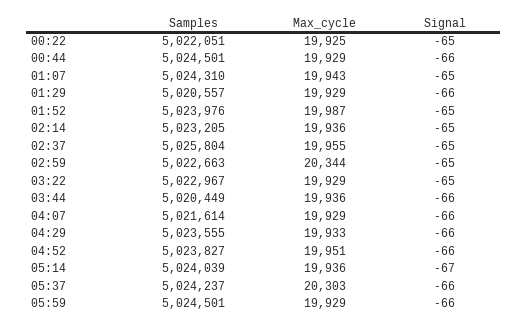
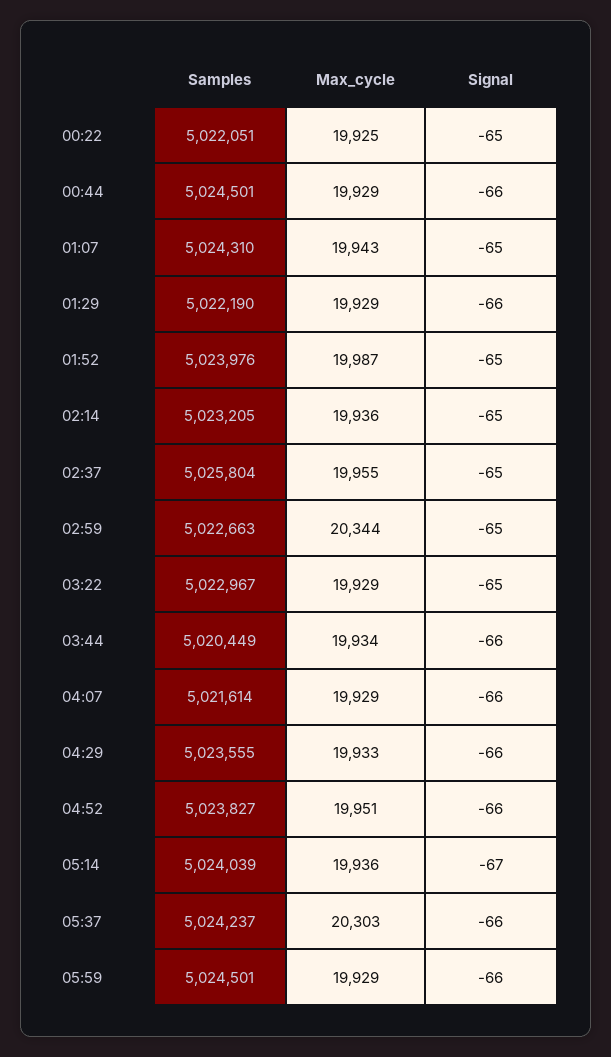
  {
    "Samples": {
      "00:22": 5022051,
      "00:44": 5024501,
      "01:07": 5024310,
-     "01:29": 5020557,
+     "01:29": 5022190,
      "01:52": 5023976,
      "02:14": 5023205,
      "02:37": 5025804,
      "02:59": 5022663,
      "03:22": 5022967,
      "03:44": 5020449,
      "04:07": 5021614,
      "04:29": 5023555,
      "04:52": 5023827,
      "05:14": 5024039,
      "05:37": 5024237,
      "05:59": 5024501
    },
    "Max_cycle": {
      "00:22": 19925,
      "00:44": 19929,
      "01:07": 19943,
      "01:29": 19929,
      "01:52": 19987,
      "02:14": 19936,
      "02:37": 19955,
      "02:59": 20344,
      "03:22": 19929,
-     "03:44": 19936,
+     "03:44": 19934,
      "04:07": 19929,
      "04:29": 19933,
      "04:52": 19951,
      "05:14": 19936,
      "05:37": 20303,
      "05:59": 19929
    },
    "Signal": {
      "00:22": -65,
      "00:44": -66,
      "01:07": -65,
      "01:29": -66,
      "01:52": -65,
      "02:14": -65,
      "02:37": -65,
      "02:59": -65,
      "03:22": -65,
      "03:44": -66,
      "04:07": -66,
      "04:29": -66,
      "04:52": -66,
      "05:14": -67,
      "05:37": -66,
      "05:59": -66
    }
  }

